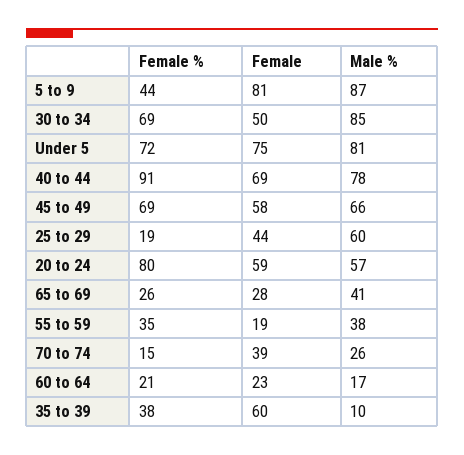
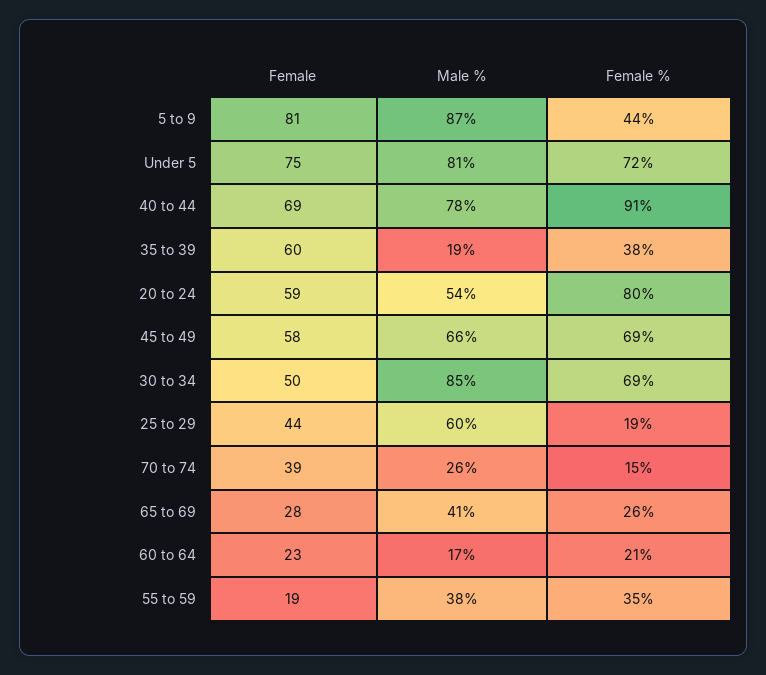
  {
    "Female %": {
      "5 to 9": 44,
      "30 to 34": 69,
      "Under 5": 72,
      "40 to 44": 91,
      "45 to 49": 69,
      "25 to 29": 19,
      "20 to 24": 80,
      "65 to 69": 26,
      "55 to 59": 35,
      "70 to 74": 15,
      "60 to 64": 21,
      "35 to 39": 38
    },
    "Female": {
      "5 to 9": 81,
      "30 to 34": 50,
      "Under 5": 75,
      "40 to 44": 69,
      "45 to 49": 58,
      "25 to 29": 44,
      "20 to 24": 59,
      "65 to 69": 28,
      "55 to 59": 19,
      "70 to 74": 39,
      "60 to 64": 23,
      "35 to 39": 60
    },
    "Male %": {
      "5 to 9": 87,
      "30 to 34": 85,
      "Under 5": 81,
      "40 to 44": 78,
      "45 to 49": 66,
      "25 to 29": 60,
-     "20 to 24": 57,
+     "20 to 24": 54,
      "65 to 69": 41,
      "55 to 59": 38,
      "70 to 74": 26,
      "60 to 64": 17,
-     "35 to 39": 10
+     "35 to 39": 19
    }
  }

